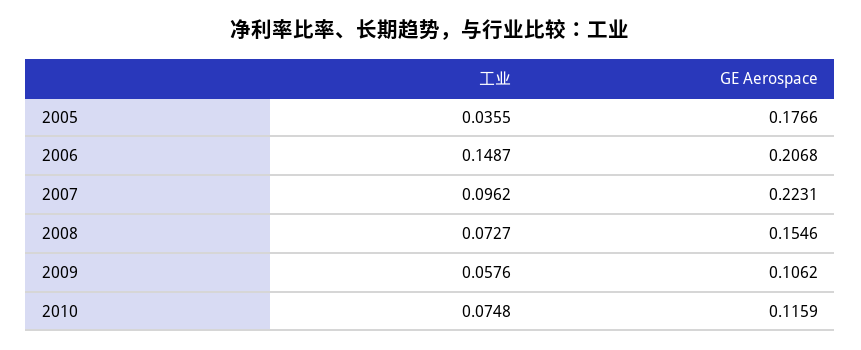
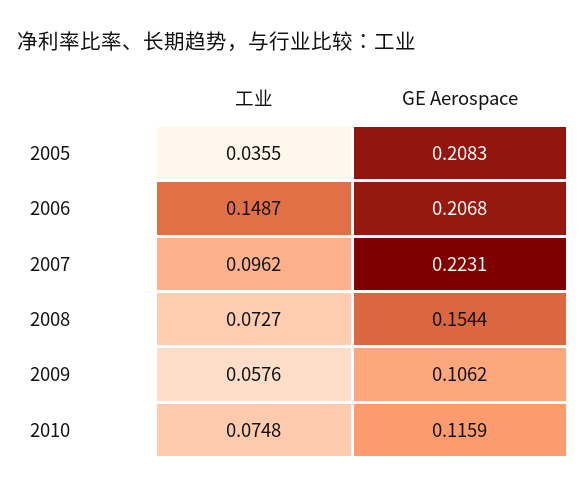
  {
    "工业": {
      "2005": 0.0355,
      "2006": 0.1487,
      "2007": 0.0962,
      "2008": 0.0727,
      "2009": 0.0576,
      "2010": 0.0748
    },
    "GE Aerospace": {
-     "2005": 0.1766,
+     "2005": 0.2083,
      "2006": 0.2068,
      "2007": 0.2231,
-     "2008": 0.1546,
+     "2008": 0.1544,
      "2009": 0.1062,
      "2010": 0.1159
    }
  }

